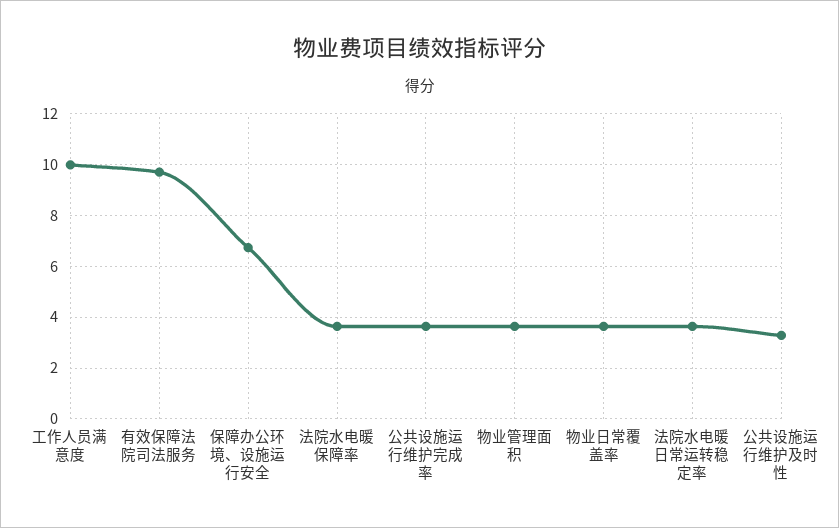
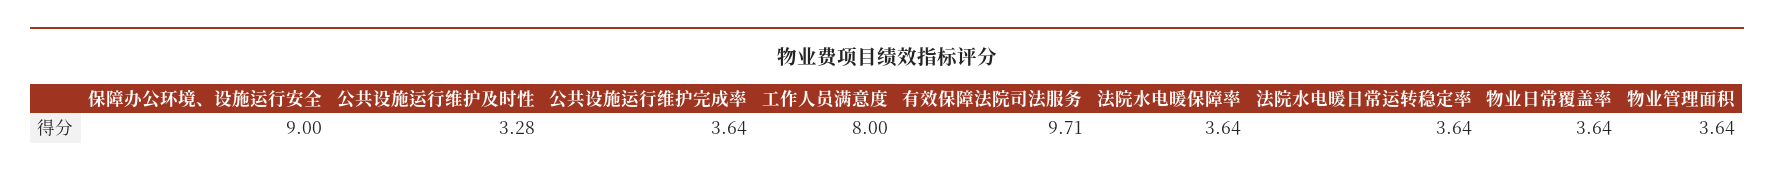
  {
-   "工作人员满意度": 10,
+   "工作人员满意度": 8,
    "有效保障法院司法服务": 9.71,
-   "保障办公环境、设施运行安全": 6.75,
+   "保障办公环境、设施运行安全": 9,
    "法院水电暖保障率": 3.64,
    "公共设施运行维护完成率": 3.64,
    "物业管理面积": 3.64,
    "物业日常覆盖率": 3.64,
    "法院水电暖日常运转稳定率": 3.64,
    "公共设施运行维护及时性": 3.28
  }

